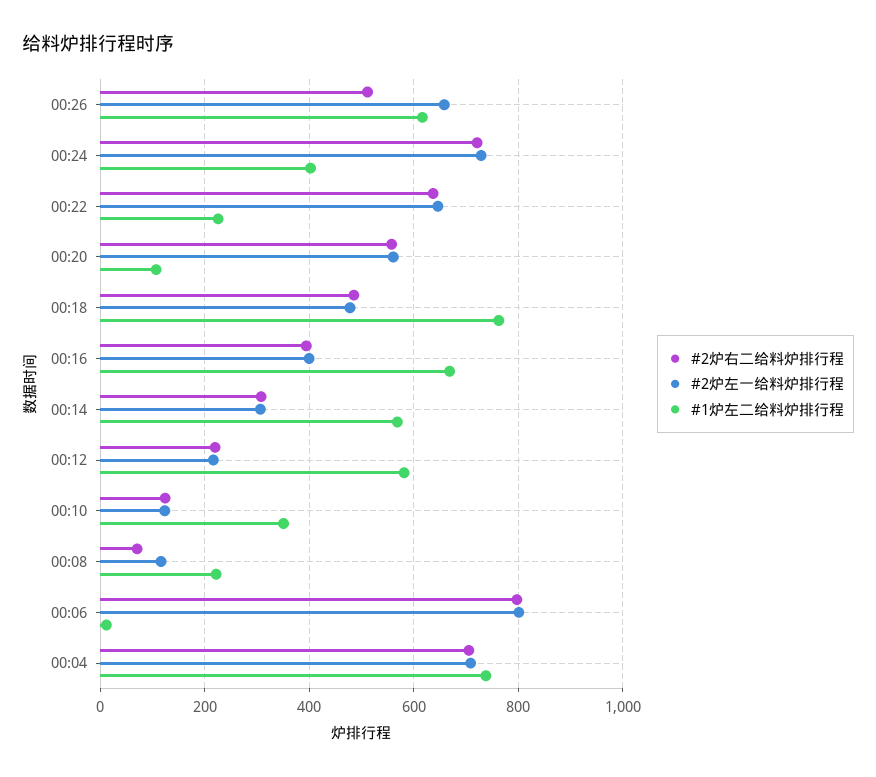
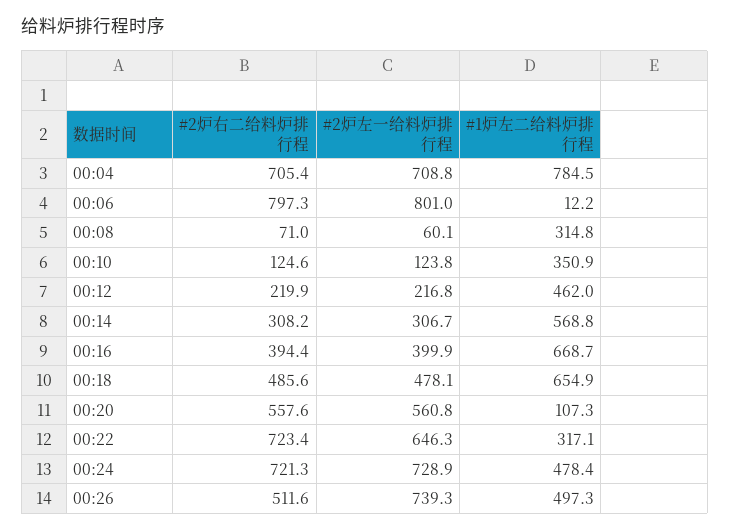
  {
    "#2炉右二给料炉排行程": {
      "00:26": 511.6,
      "00:24": 721.3,
-     "00:22": 640,
+     "00:22": 723.4,
      "00:20": 557.6,
      "00:18": 485.6,
      "00:16": 394.4,
      "00:14": 308.2,
      "00:12": 219.9,
      "00:10": 124.6,
      "00:08": 71,
      "00:06": 797.3,
      "00:04": 705.4
    },
    "#2炉左一给料炉排行程": {
-     "00:26": 660,
+     "00:26": 739.3,
      "00:24": 728.9,
      "00:22": 646.3,
      "00:20": 560.8,
      "00:18": 478.1,
      "00:16": 399.9,
      "00:14": 306.7,
      "00:12": 216.8,
      "00:10": 123.8,
-     "00:08": 120,
+     "00:08": 60.1,
      "00:06": 801,
      "00:04": 708.8
    },
    "#1炉左二给料炉排行程": {
-     "00:26": 620,
+     "00:26": 497.3,
-     "00:24": 400,
+     "00:24": 478.4,
-     "00:22": 220,
+     "00:22": 317.1,
      "00:20": 107.3,
-     "00:18": 760,
+     "00:18": 654.9,
      "00:16": 668.7,
      "00:14": 568.8,
-     "00:12": 580,
+     "00:12": 462,
      "00:10": 350.9,
-     "00:08": 220,
+     "00:08": 314.8,
      "00:06": 12.2,
-     "00:04": 740
+     "00:04": 784.5
    }
  }

